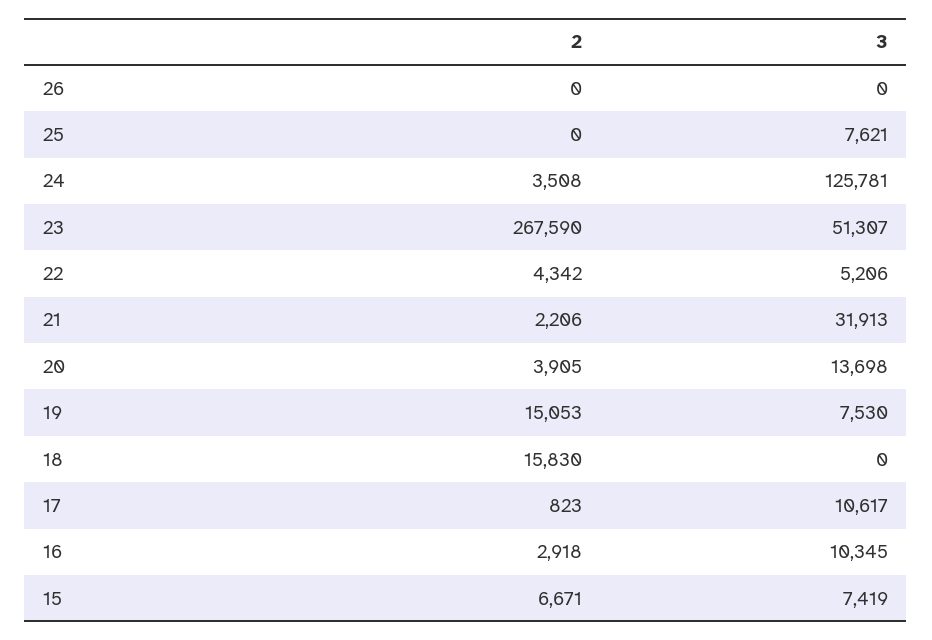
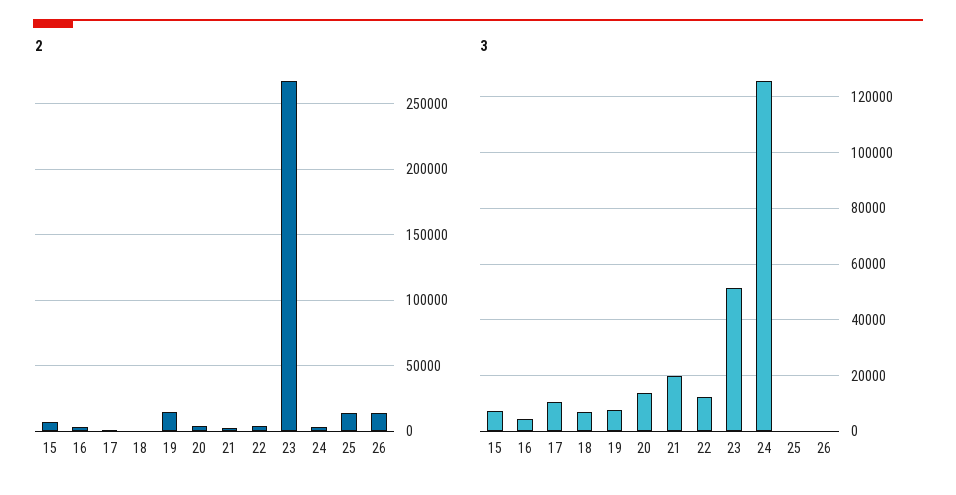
  {
    "2": {
-     "26": 0,
+     "26": 15000,
-     "25": 0,
+     "25": 15000,
      "24": 3508,
      "23": 267590,
      "22": 4342,
      "21": 2206,
      "20": 3905,
      "19": 15053,
-     "18": 15830,
+     "18": 0,
      "17": 823,
      "16": 2918,
      "15": 6671
    },
    "3": {
      "26": 0,
-     "25": 7621,
+     "25": 0,
      "24": 125781,
      "23": 51307,
-     "22": 5206,
+     "22": 12500,
-     "21": 31913,
+     "21": 20000,
      "20": 13698,
      "19": 7530,
-     "18": 0,
+     "18": 7500,
      "17": 10617,
-     "16": 10345,
+     "16": 5000,
      "15": 7419
    }
  }

